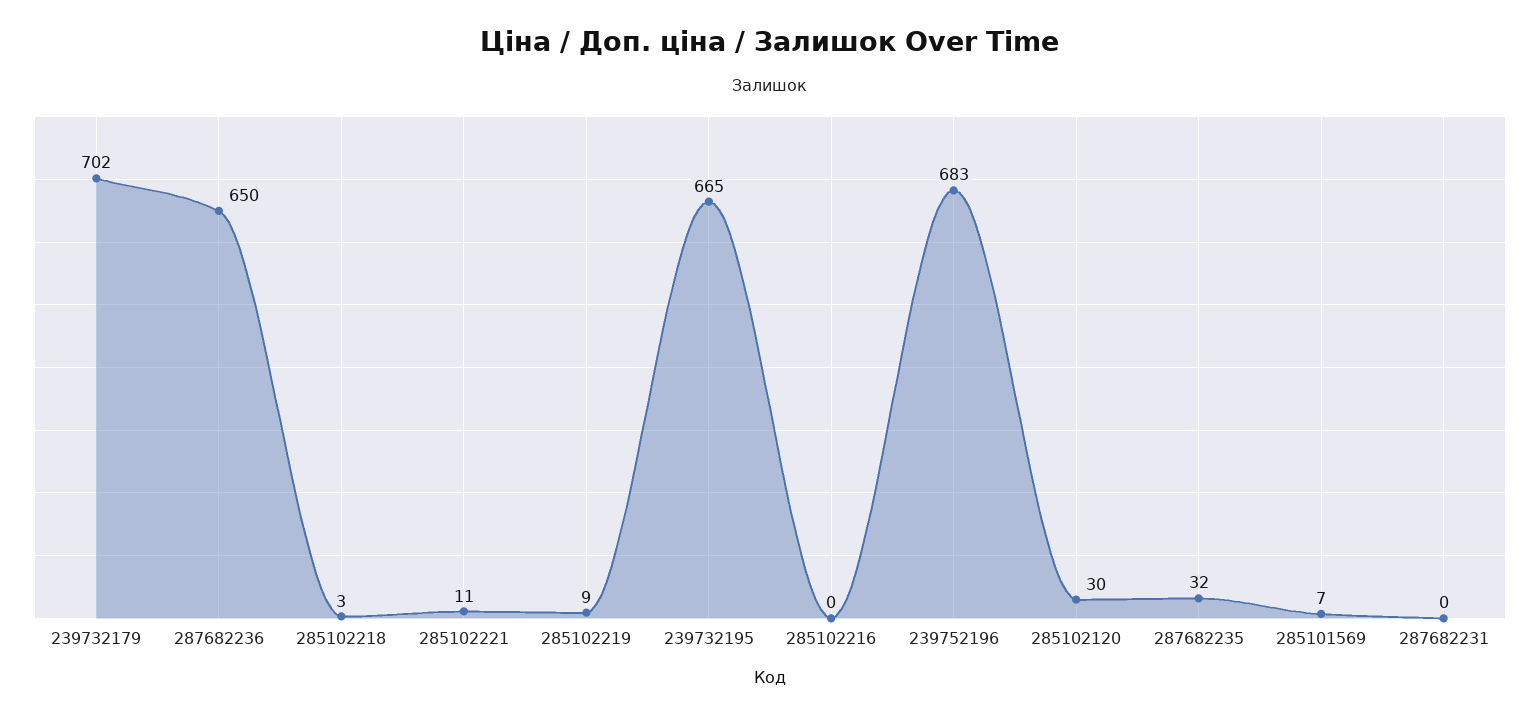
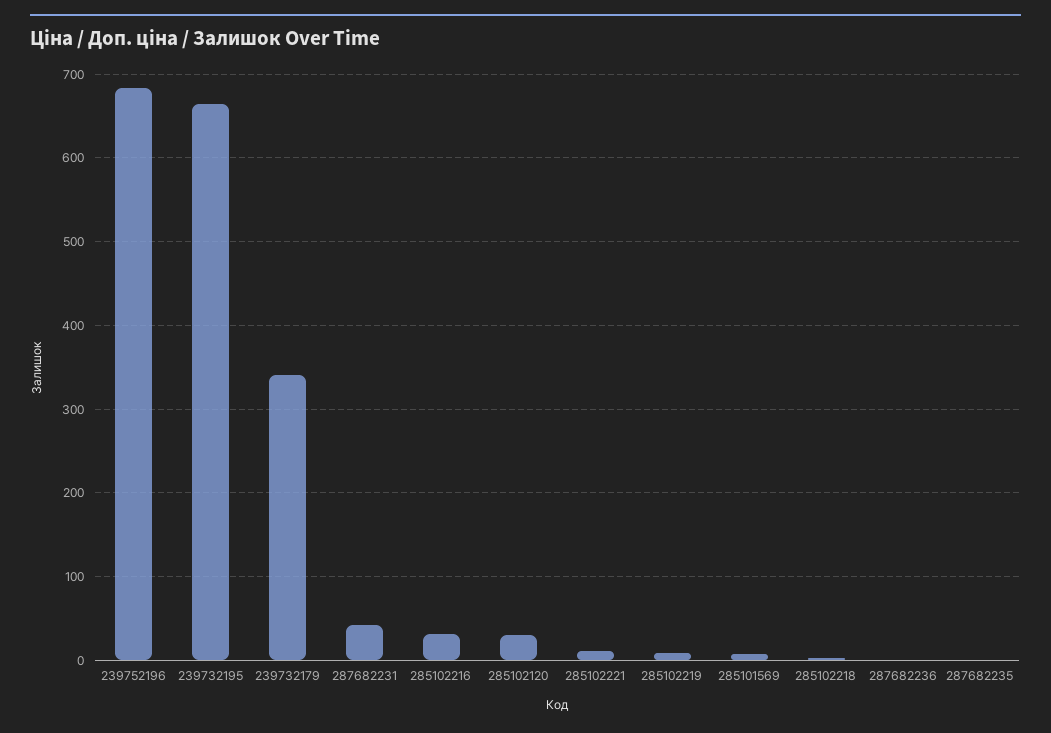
  {
-   "239732179": 702,
+   "239732179": 340,
-   "287682236": 650,
+   "287682236": 0,
    "285102218": 3,
    "285102221": 11,
    "285102219": 9,
    "239732195": 665,
-   "285102216": 0,
+   "285102216": 30,
    "239752196": 683,
    "285102120": 30,
-   "287682235": 32,
+   "287682235": 0,
    "285101569": 7,
-   "287682231": 0
+   "287682231": 40
  }

